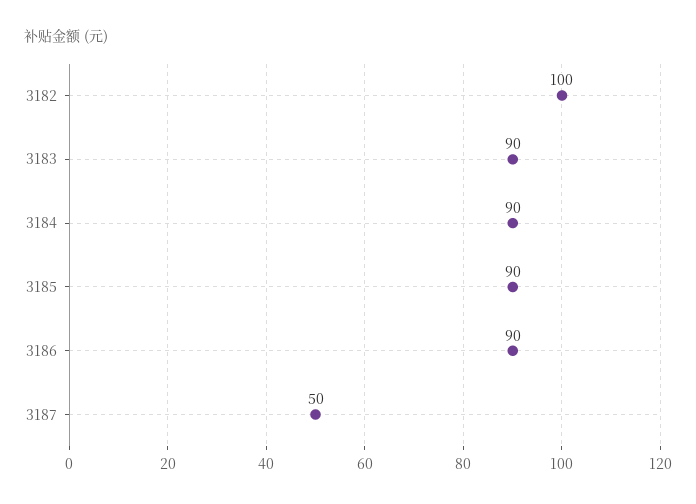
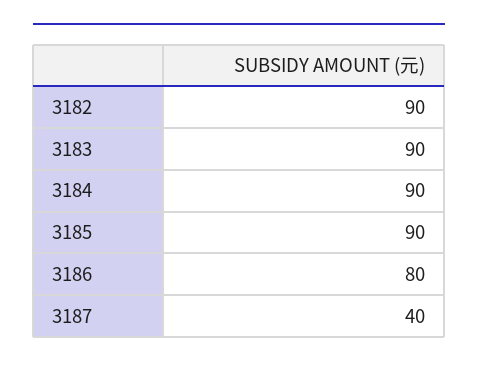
  {
-   "3182": 100,
+   "3182": 90,
    "3183": 90,
    "3184": 90,
    "3185": 90,
-   "3186": 90,
+   "3186": 80,
-   "3187": 50
+   "3187": 40
  }

